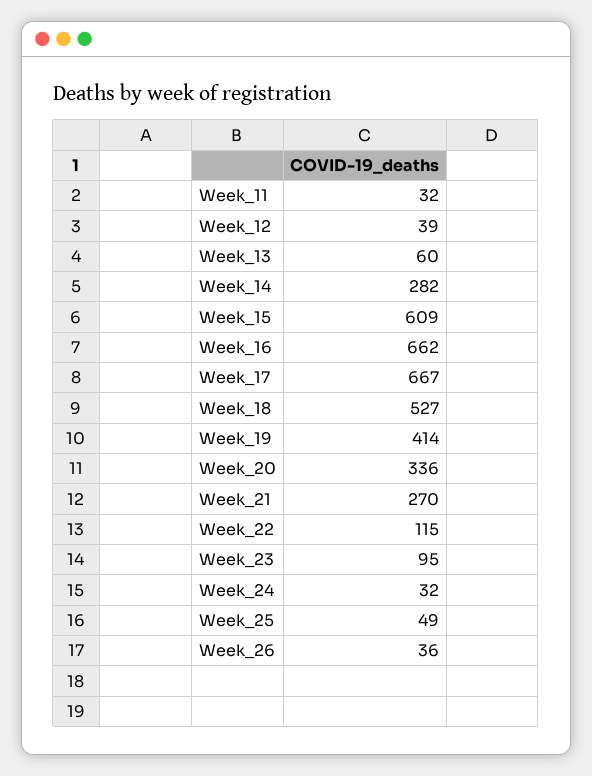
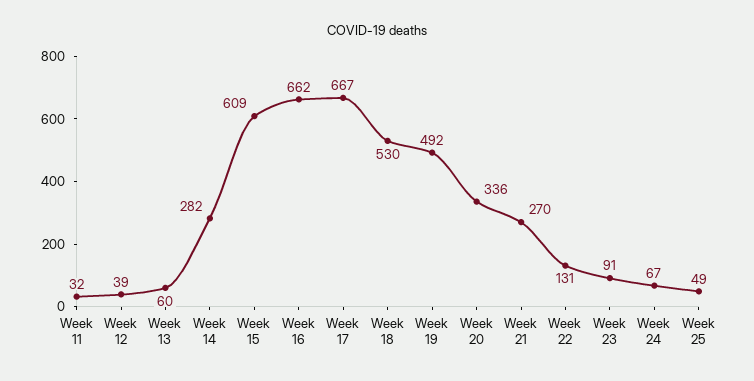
  {
    "Week_11": 32,
    "Week_12": 39,
    "Week_13": 60,
    "Week_14": 282,
    "Week_15": 609,
    "Week_16": 662,
    "Week_17": 667,
-   "Week_18": 527,
+   "Week_18": 530,
-   "Week_19": 414,
+   "Week_19": 492,
    "Week_20": 336,
    "Week_21": 270,
-   "Week_22": 115,
+   "Week_22": 131,
-   "Week_23": 95,
+   "Week_23": 91,
-   "Week_24": 32,
+   "Week_24": 67,
-   "Week_25": 49,
+   "Week_25": 49
-   "Week_26": 36
  }

